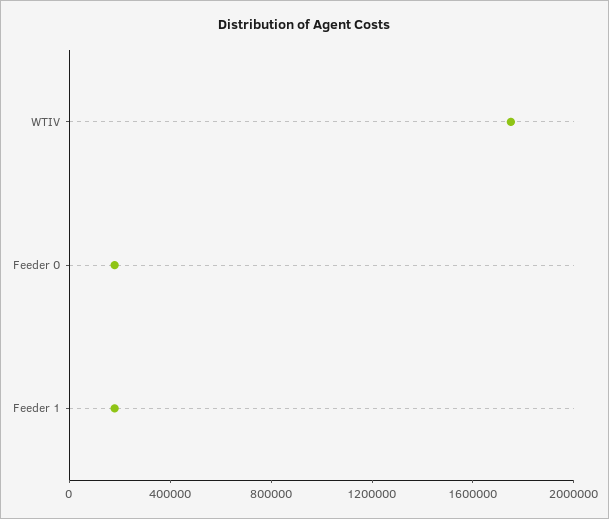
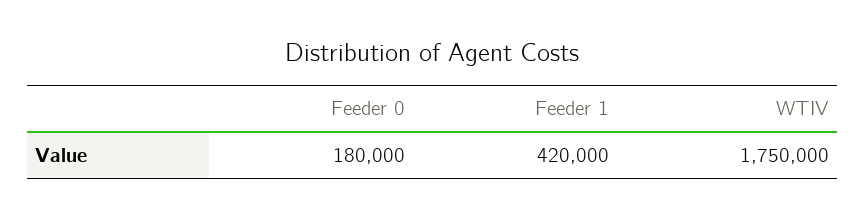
  {
    "WTIV": 1750000,
    "Feeder 0": 180000,
-   "Feeder 1": 200000
+   "Feeder 1": 420000
  }

